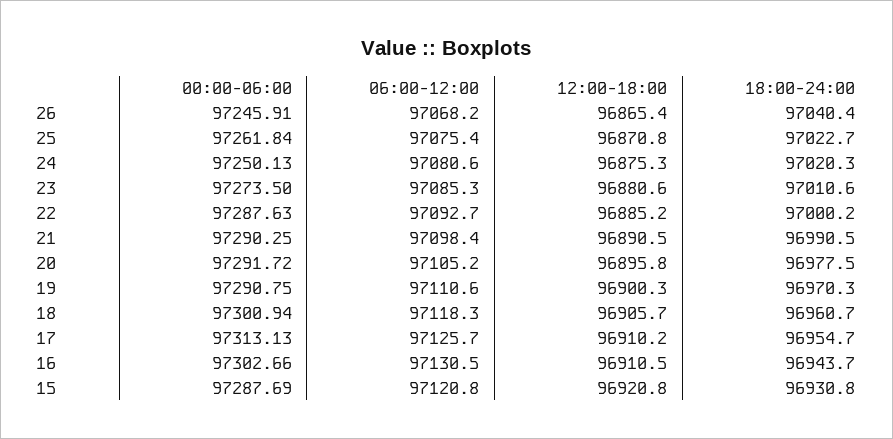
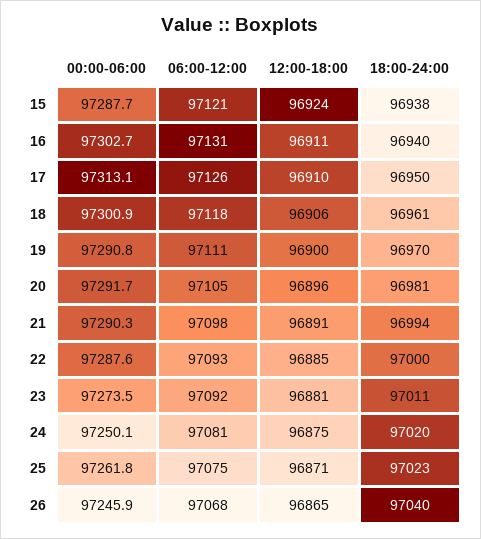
  {
    "00:00-06:00": {
      "26": 97245.91,
      "25": 97261.84,
      "24": 97250.13,
      "23": 97273.5,
      "22": 97287.63,
      "21": 97290.25,
      "20": 97291.72,
      "19": 97290.75,
      "18": 97300.94,
      "17": 97313.13,
      "16": 97302.66,
      "15": 97287.69
    },
    "06:00-12:00": {
      "26": 97068.2,
      "25": 97075.4,
      "24": 97080.6,
-     "23": 97085.3,
+     "23": 97092,
      "22": 97092.7,
      "21": 97098.4,
      "20": 97105.2,
      "19": 97110.6,
      "18": 97118.3,
      "17": 97125.7,
      "16": 97130.5,
      "15": 97120.8
    },
    "12:00-18:00": {
      "26": 96865.4,
      "25": 96870.8,
      "24": 96875.3,
      "23": 96880.6,
      "22": 96885.2,
      "21": 96890.5,
      "20": 96895.8,
      "19": 96900.3,
      "18": 96905.7,
      "17": 96910.2,
      "16": 96910.5,
-     "15": 96920.8
+     "15": 96924
    },
    "18:00-24:00": {
      "26": 97040.4,
      "25": 97022.7,
      "24": 97020.3,
      "23": 97010.6,
      "22": 97000.2,
-     "21": 96990.5,
+     "21": 96994,
-     "20": 96977.5,
+     "20": 96981,
      "19": 96970.3,
      "18": 96960.7,
-     "17": 96954.7,
+     "17": 96950,
-     "16": 96943.7,
+     "16": 96940,
-     "15": 96930.8
+     "15": 96938
    }
  }

